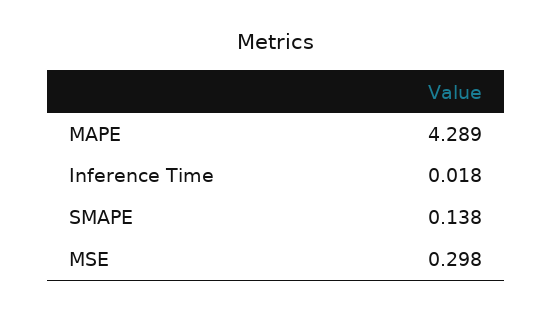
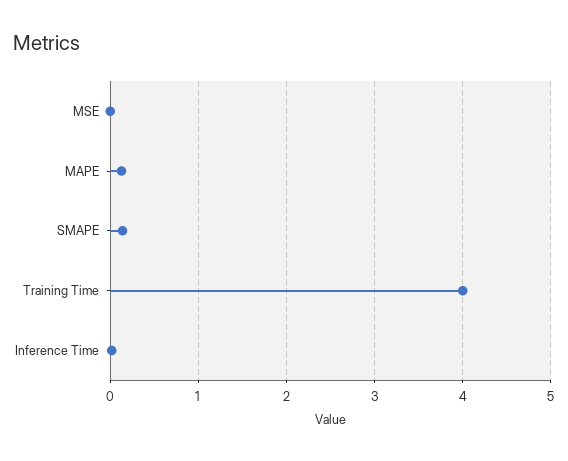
  {
-   "MAPE": 4.289,
+   "MAPE": 0.1,
    "Inference Time": 0.018,
    "SMAPE": 0.138,
-   "MSE": 0.298
+   "MSE": 0,
+   "Training Time": 4
  }

